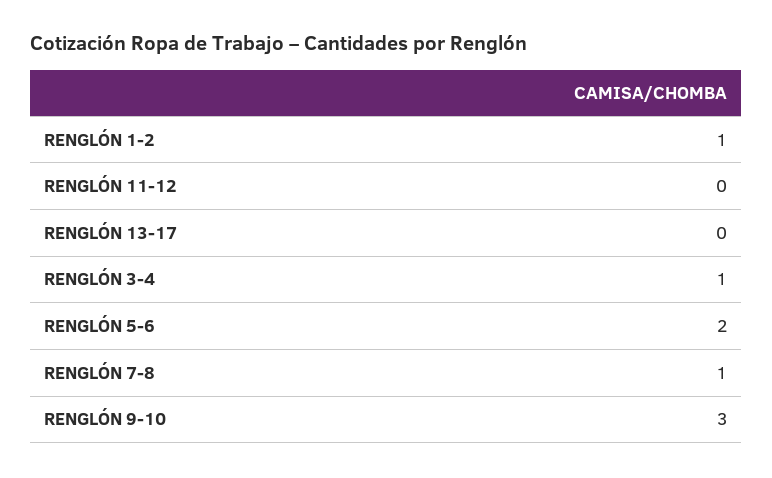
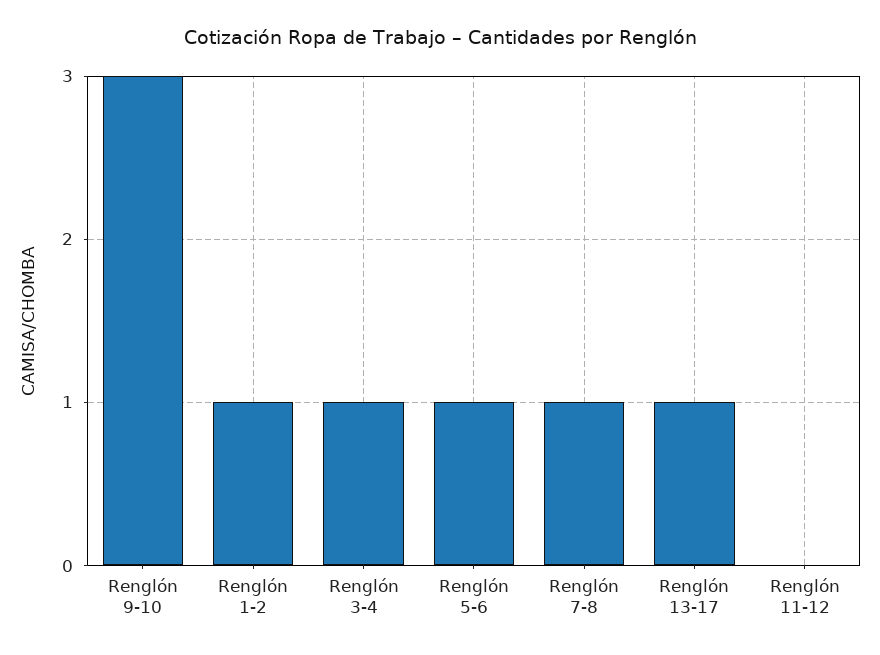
  {
    "RENGLÓN 1-2": 1,
    "RENGLÓN 11-12": 0,
-   "RENGLÓN 13-17": 0,
+   "RENGLÓN 13-17": 1,
    "RENGLÓN 3-4": 1,
-   "RENGLÓN 5-6": 2,
+   "RENGLÓN 5-6": 1,
    "RENGLÓN 7-8": 1,
    "RENGLÓN 9-10": 3
  }

